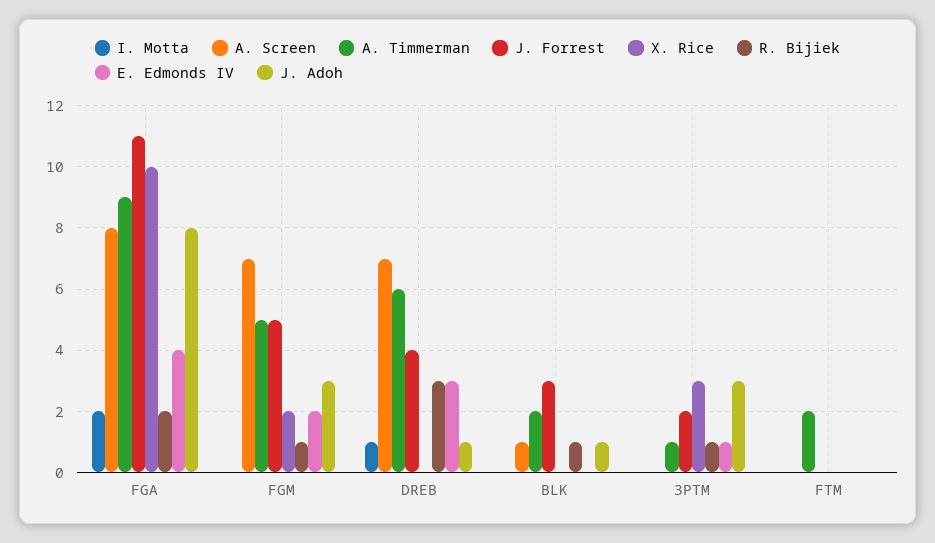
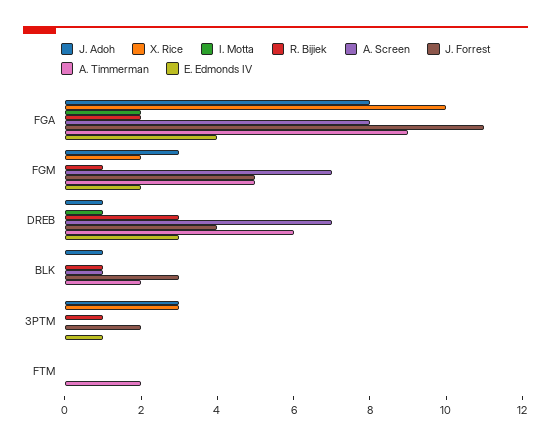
  {
    "I. Motta": {
      "FGA": 2,
      "FGM": 0,
      "DREB": 1,
      "BLK": 0,
      "3PTM": 0,
      "FTM": 0
    },
    "A. Screen": {
      "FGA": 8,
      "FGM": 7,
      "DREB": 7,
      "BLK": 1,
      "3PTM": 0,
      "FTM": 0
    },
    "A. Timmerman": {
      "FGA": 9,
      "FGM": 5,
      "DREB": 6,
      "BLK": 2,
-     "3PTM": 1,
+     "3PTM": 0,
      "FTM": 2
    },
    "J. Forrest": {
      "FGA": 11,
      "FGM": 5,
      "DREB": 4,
      "BLK": 3,
      "3PTM": 2,
      "FTM": 0
    },
    "X. Rice": {
      "FGA": 10,
      "FGM": 2,
      "DREB": 0,
      "BLK": 0,
      "3PTM": 3,
      "FTM": 0
    },
    "R. Bijiek": {
      "FGA": 2,
      "FGM": 1,
      "DREB": 3,
      "BLK": 1,
      "3PTM": 1,
      "FTM": 0
    },
    "E. Edmonds IV": {
      "FGA": 4,
      "FGM": 2,
      "DREB": 3,
      "BLK": 0,
      "3PTM": 1,
      "FTM": 0
    },
    "J. Adoh": {
      "FGA": 8,
      "FGM": 3,
      "DREB": 1,
      "BLK": 1,
      "3PTM": 3,
      "FTM": 0
    }
  }

